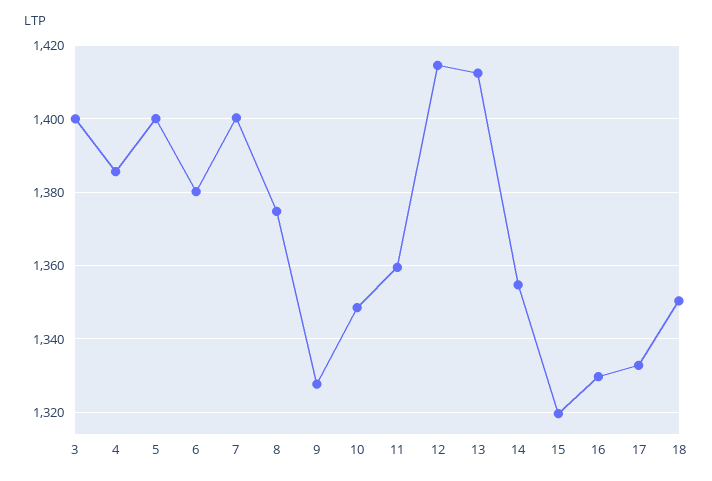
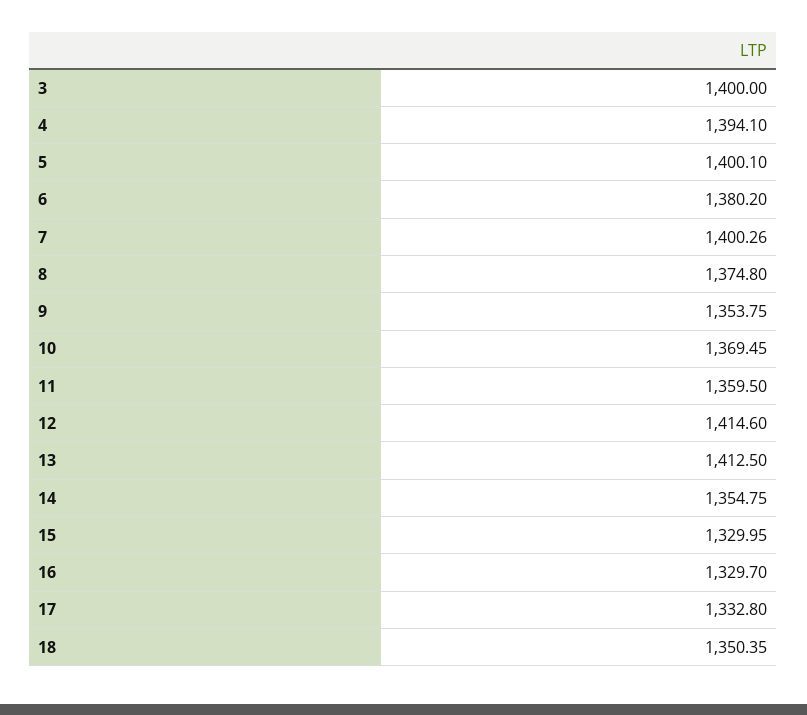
  {
    "3": 1400,
-   "4": 1386,
+   "4": 1394.1,
    "5": 1400.1,
    "6": 1380.2,
    "7": 1400.26,
    "8": 1374.8,
-   "9": 1328,
+   "9": 1353.75,
-   "10": 1348,
+   "10": 1369.45,
    "11": 1359.5,
    "12": 1414.6,
    "13": 1412.5,
    "14": 1354.75,
-   "15": 1320,
+   "15": 1329.95,
    "16": 1329.7,
    "17": 1332.8,
    "18": 1350.35
  }

